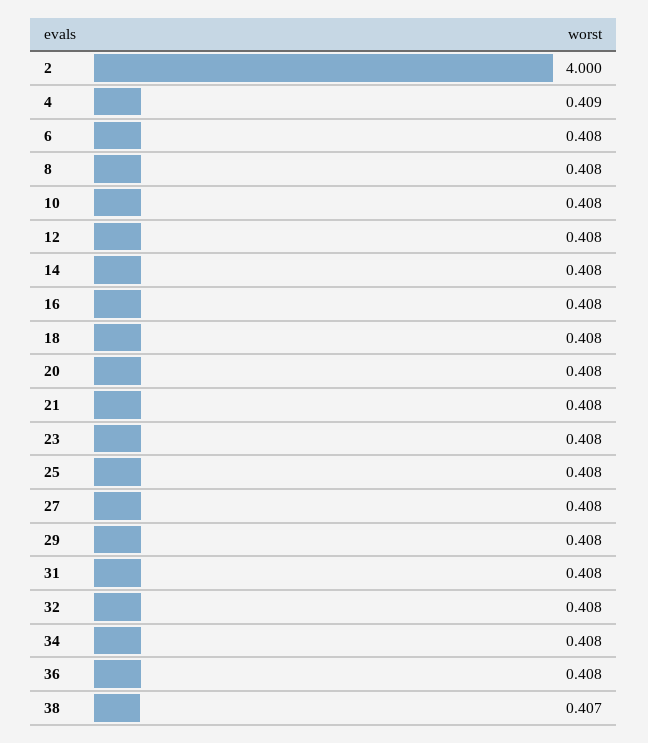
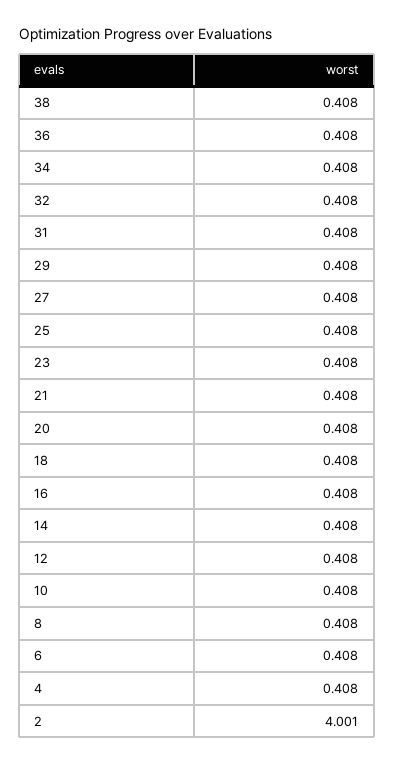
  {
-   "2": 4,
+   "2": 4.001,
-   "4": 0.409,
+   "4": 0.408,
    "6": 0.408,
    "8": 0.408,
    "10": 0.408,
    "12": 0.408,
    "14": 0.408,
    "16": 0.408,
    "18": 0.408,
    "20": 0.408,
    "21": 0.408,
    "23": 0.408,
    "25": 0.408,
    "27": 0.408,
    "29": 0.408,
    "31": 0.408,
    "32": 0.408,
    "34": 0.408,
    "36": 0.408,
-   "38": 0.407
+   "38": 0.408
  }

